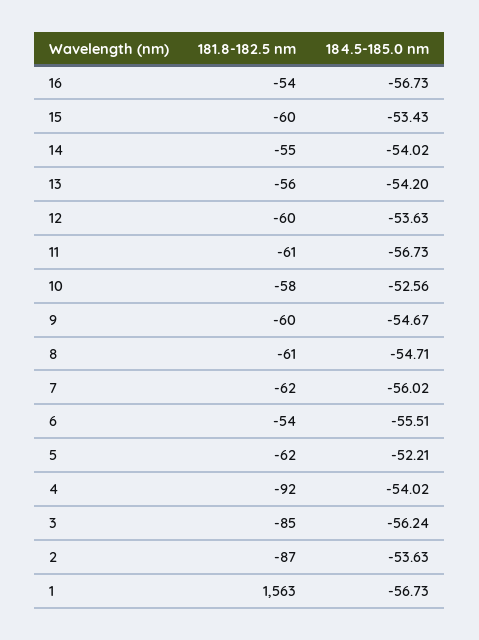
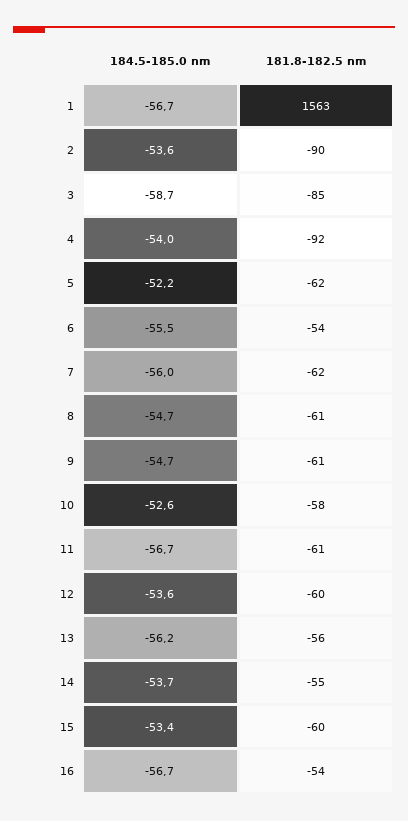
  {
    "181.8-182.5 nm": {
      "16": -54,
      "15": -60,
      "14": -55,
      "13": -56,
      "12": -60,
      "11": -61,
      "10": -58,
-     "9": -60,
+     "9": -61,
      "8": -61,
      "7": -62,
      "6": -54,
      "5": -62,
      "4": -92,
      "3": -85,
-     "2": -87,
+     "2": -90,
      "1": 1563
    },
    "184.5-185.0 nm": {
      "16": -56.73,
      "15": -53.43,
-     "14": -54.02,
+     "14": -53.7,
-     "13": -54.2,
+     "13": -56.2,
      "12": -53.63,
      "11": -56.73,
      "10": -52.56,
      "9": -54.67,
      "8": -54.71,
      "7": -56.02,
      "6": -55.51,
      "5": -52.21,
      "4": -54.02,
-     "3": -56.24,
+     "3": -58.7,
      "2": -53.63,
      "1": -56.73
    }
  }

